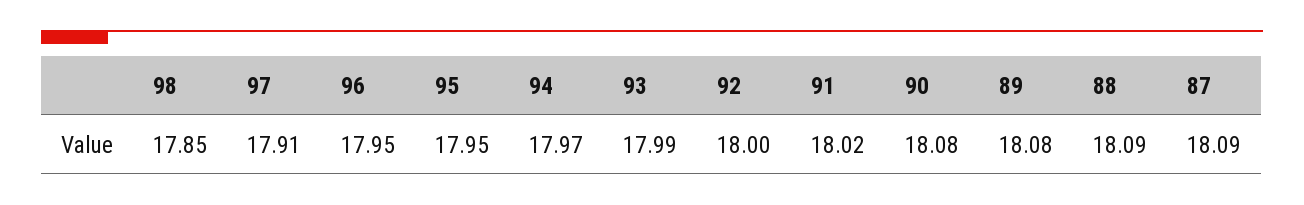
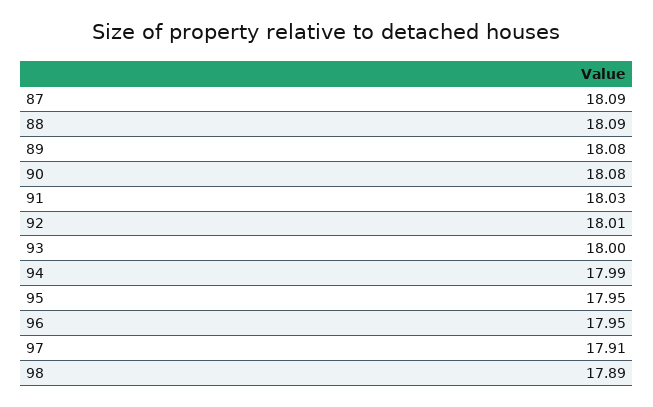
  {
-   "98": 17.85,
+   "98": 17.89,
    "97": 17.91,
    "96": 17.95,
    "95": 17.95,
-   "94": 17.97,
+   "94": 17.99,
-   "93": 17.99,
+   "93": 18,
-   "92": 18,
+   "92": 18.01,
-   "91": 18.02,
+   "91": 18.03,
    "90": 18.08,
    "89": 18.08,
    "88": 18.09,
    "87": 18.09
  }

